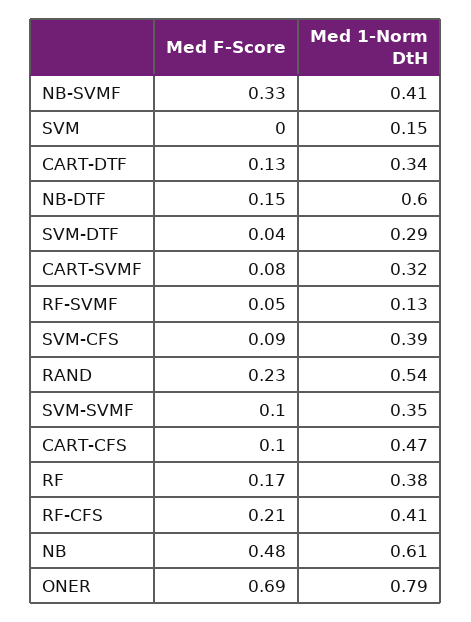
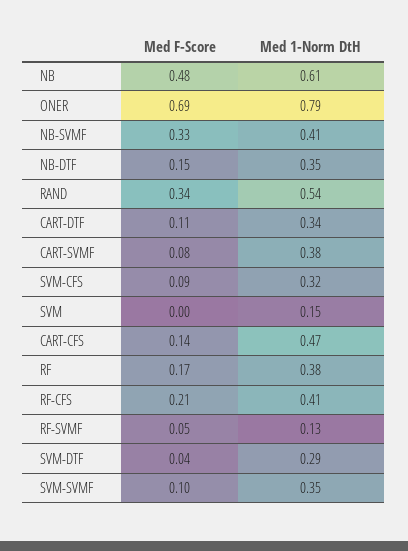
  {
    "Med F-Score": {
      "NB-SVMF": 0.33,
      "SVM": 0,
-     "CART-DTF": 0.13,
+     "CART-DTF": 0.11,
      "NB-DTF": 0.15,
      "SVM-DTF": 0.04,
      "CART-SVMF": 0.08,
      "RF-SVMF": 0.05,
      "SVM-CFS": 0.09,
-     "RAND": 0.23,
+     "RAND": 0.34,
      "SVM-SVMF": 0.1,
-     "CART-CFS": 0.1,
+     "CART-CFS": 0.14,
      "RF": 0.17,
      "RF-CFS": 0.21,
      "NB": 0.48,
      "ONER": 0.69
    },
    "Med 1-Norm DtH": {
      "NB-SVMF": 0.41,
      "SVM": 0.15,
      "CART-DTF": 0.34,
-     "NB-DTF": 0.6,
+     "NB-DTF": 0.35,
      "SVM-DTF": 0.29,
-     "CART-SVMF": 0.32,
+     "CART-SVMF": 0.38,
      "RF-SVMF": 0.13,
-     "SVM-CFS": 0.39,
+     "SVM-CFS": 0.32,
      "RAND": 0.54,
      "SVM-SVMF": 0.35,
      "CART-CFS": 0.47,
      "RF": 0.38,
      "RF-CFS": 0.41,
      "NB": 0.61,
      "ONER": 0.79
    }
  }

